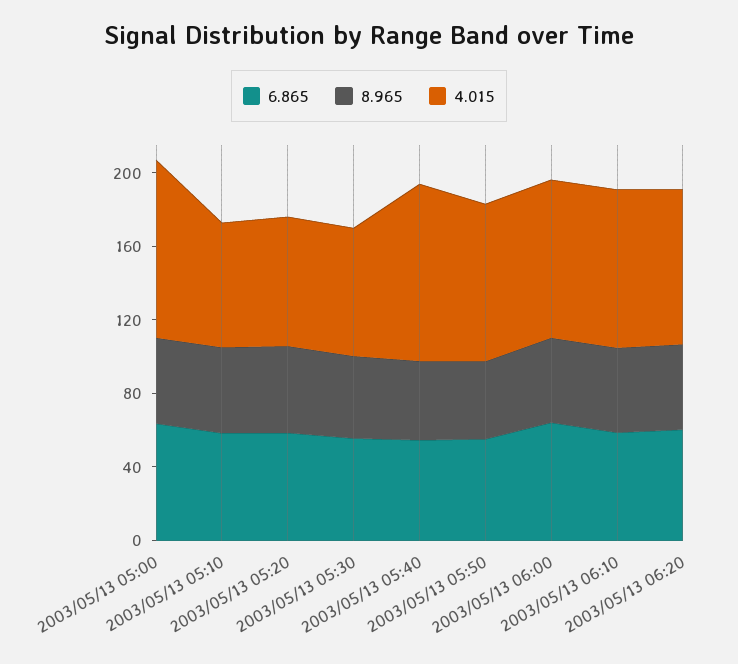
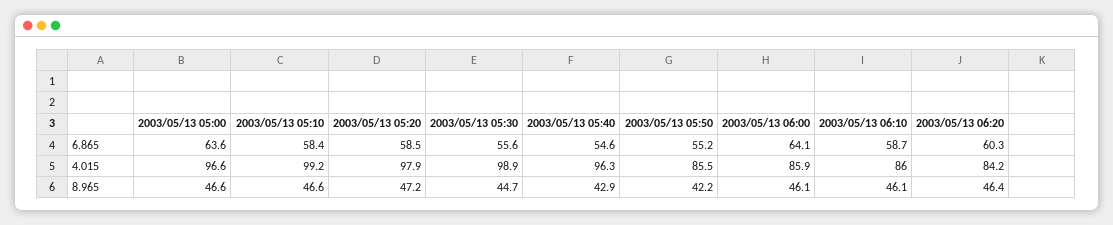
  {
    "6.865": {
      "2003/05/13 05:00": 63.6,
      "2003/05/13 05:10": 58.4,
      "2003/05/13 05:20": 58.5,
      "2003/05/13 05:30": 55.6,
      "2003/05/13 05:40": 54.6,
      "2003/05/13 05:50": 55.2,
      "2003/05/13 06:00": 64.1,
      "2003/05/13 06:10": 58.7,
      "2003/05/13 06:20": 60.3
    },
    "8.965": {
      "2003/05/13 05:00": 46.6,
      "2003/05/13 05:10": 46.6,
      "2003/05/13 05:20": 47.2,
      "2003/05/13 05:30": 44.7,
      "2003/05/13 05:40": 42.9,
      "2003/05/13 05:50": 42.2,
      "2003/05/13 06:00": 46.1,
      "2003/05/13 06:10": 46.1,
      "2003/05/13 06:20": 46.4
    },
    "4.015": {
      "2003/05/13 05:00": 96.6,
-     "2003/05/13 05:10": 70,
+     "2003/05/13 05:10": 99.2,
-     "2003/05/13 05:20": 70,
+     "2003/05/13 05:20": 97.9,
-     "2003/05/13 05:30": 70,
+     "2003/05/13 05:30": 98.9,
      "2003/05/13 05:40": 96.3,
      "2003/05/13 05:50": 85.5,
      "2003/05/13 06:00": 85.9,
      "2003/05/13 06:10": 86,
      "2003/05/13 06:20": 84.2
    }
  }

